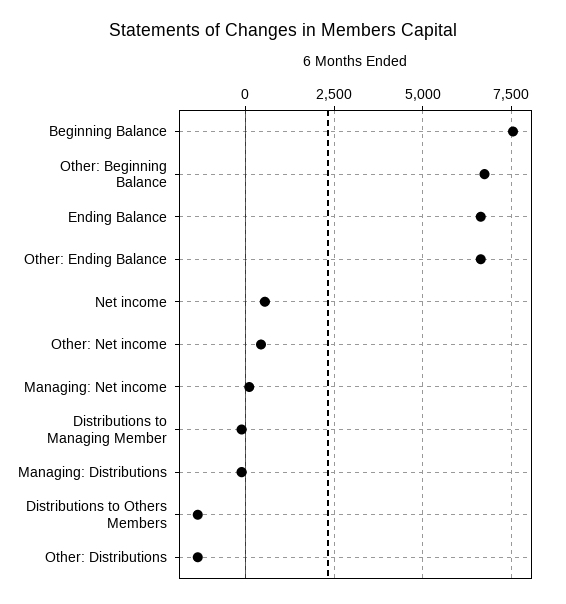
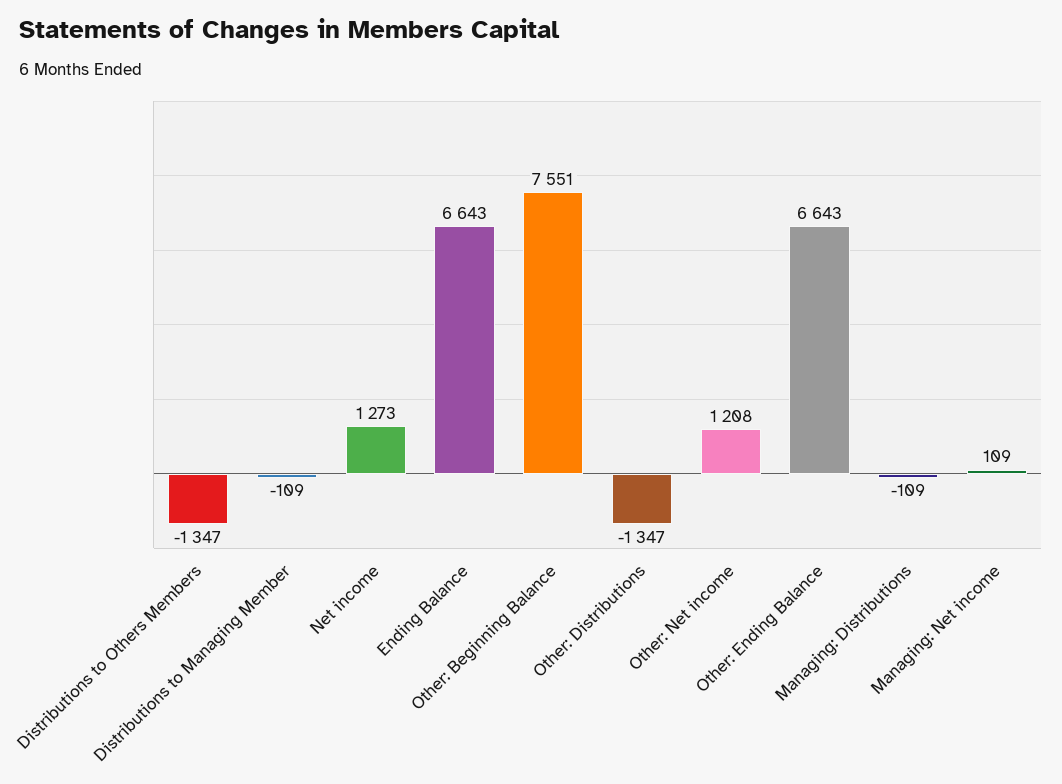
  {
-   "Beginning Balance": 7500,
-   "Other: Beginning Balance": 6750,
+   "Other: Beginning Balance": 7551,
    "Ending Balance": 6643,
    "Other: Ending Balance": 6643,
-   "Net income": 500,
+   "Net income": 1273,
-   "Other: Net income": 500,
+   "Other: Net income": 1208,
    "Managing: Net income": 109,
    "Distributions to Managing Member": -109,
    "Managing: Distributions": -109,
    "Distributions to Others Members": -1347,
    "Other: Distributions": -1347
  }

